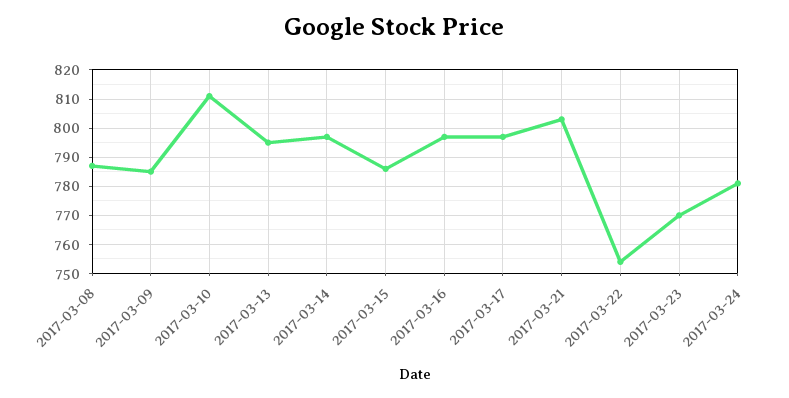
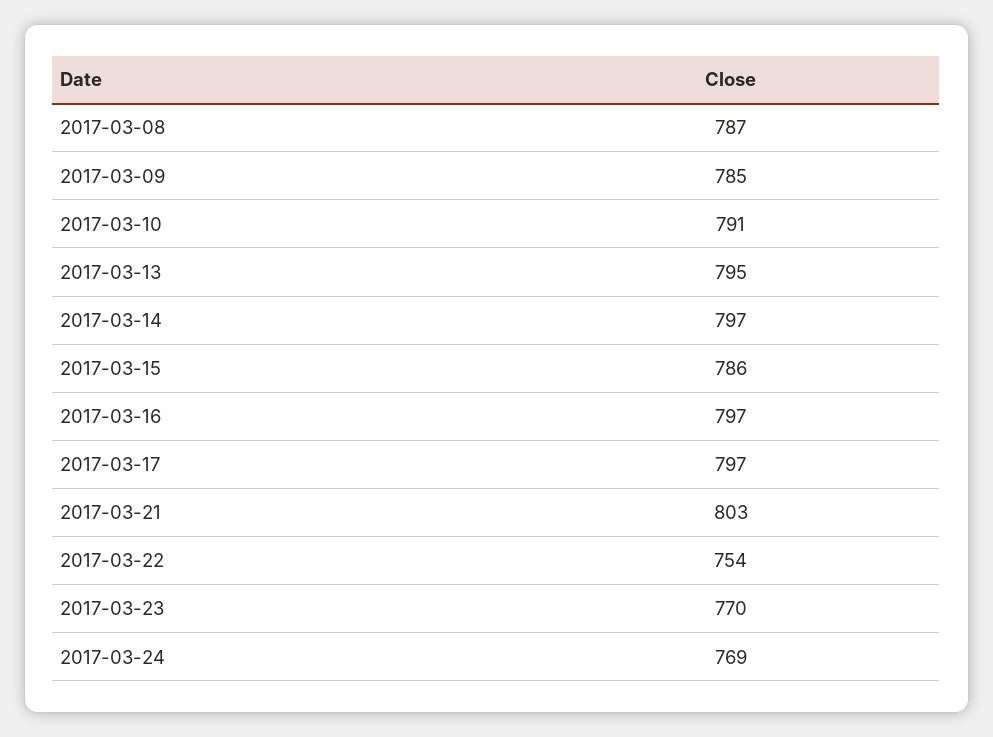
  {
    "2017-03-08": 787,
    "2017-03-09": 785,
-   "2017-03-10": 810,
+   "2017-03-10": 791,
    "2017-03-13": 795,
    "2017-03-14": 797,
    "2017-03-15": 786,
    "2017-03-16": 797,
    "2017-03-17": 797,
    "2017-03-21": 803,
    "2017-03-22": 754,
    "2017-03-23": 770,
-   "2017-03-24": 780
+   "2017-03-24": 769
  }

